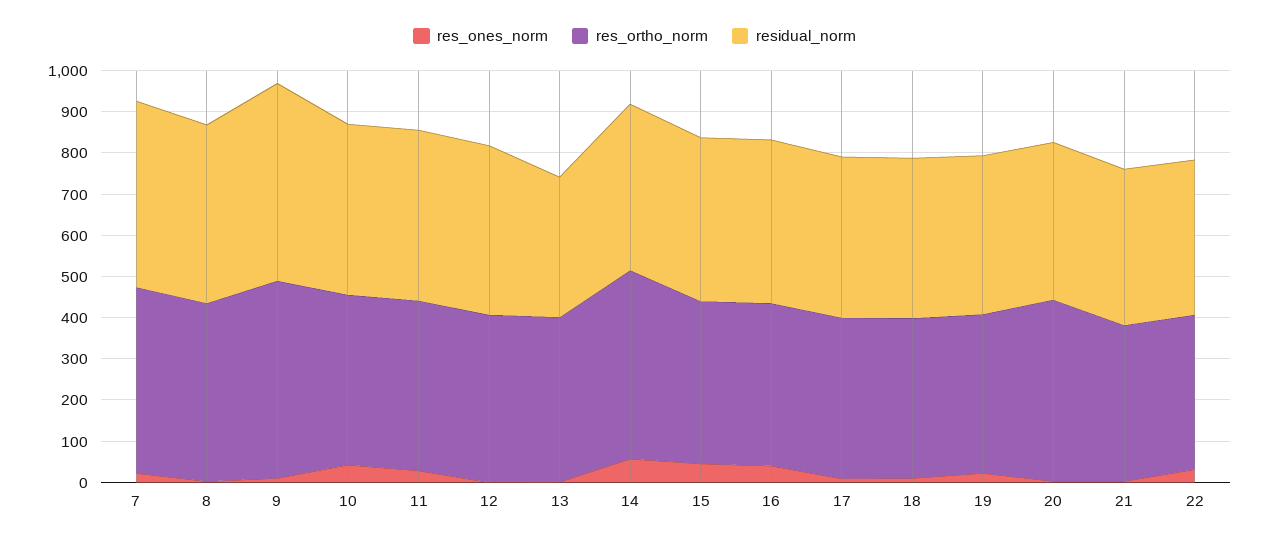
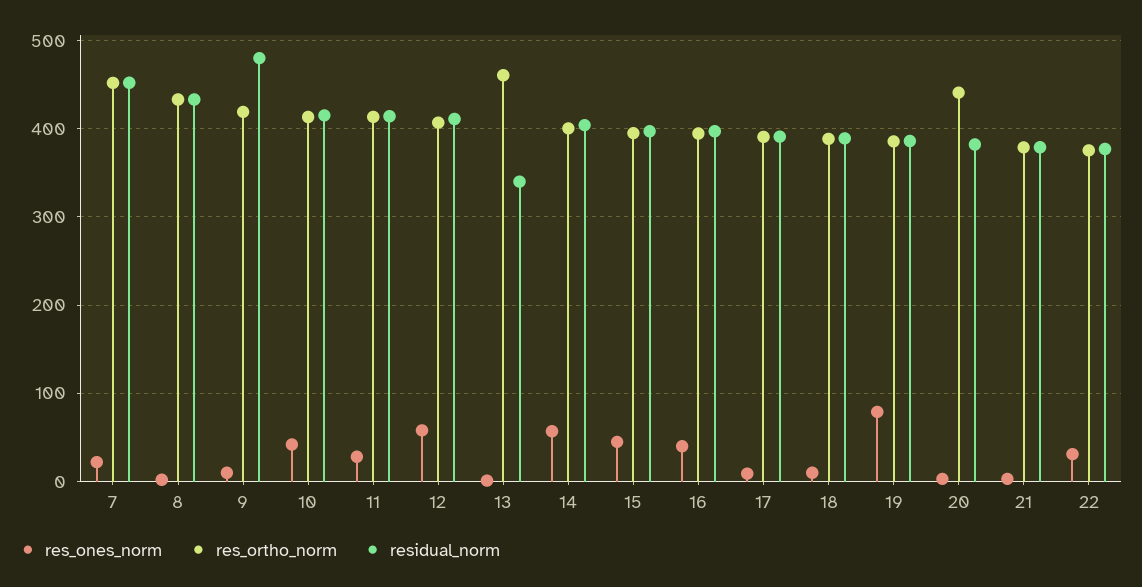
  {
    "res_ones_norm": {
      "7": 20,
      "8": 0,
      "9": 10,
      "10": 40,
      "11": 30,
-     "12": 0,
+     "12": 60,
      "13": 0,
      "14": 60,
      "15": 50,
      "16": 40,
      "17": 10,
      "18": 10,
-     "19": 20,
+     "19": 80,
      "20": 0,
      "21": 0,
      "22": 30
    },
    "res_ortho_norm": {
      "7": 450,
      "8": 430,
-     "9": 480,
+     "9": 420,
      "10": 410,
      "11": 410,
      "12": 410,
-     "13": 400,
+     "13": 460,
-     "14": 460,
+     "14": 400,
      "15": 390,
      "16": 390,
      "17": 390,
      "18": 390,
      "19": 390,
      "20": 440,
      "21": 380,
      "22": 380
    },
    "residual_norm": {
      "7": 450,
      "8": 430,
      "9": 480,
      "10": 420,
      "11": 410,
      "12": 410,
      "13": 340,
      "14": 400,
      "15": 400,
      "16": 400,
      "17": 390,
      "18": 390,
      "19": 390,
      "20": 380,
      "21": 380,
      "22": 380
    }
  }

